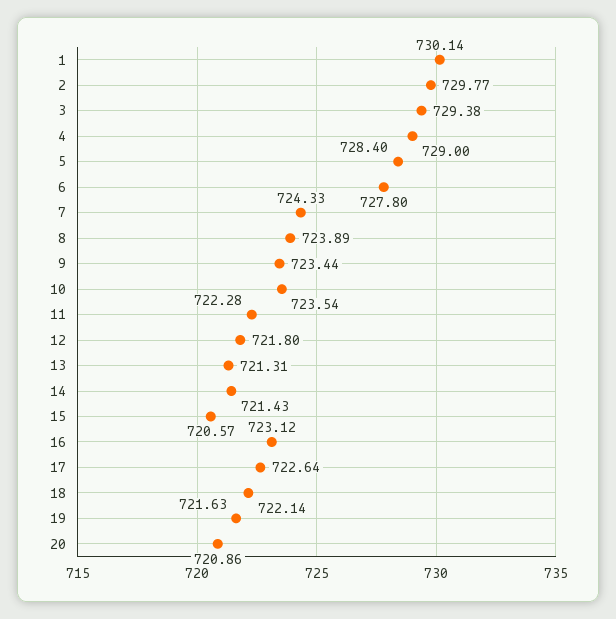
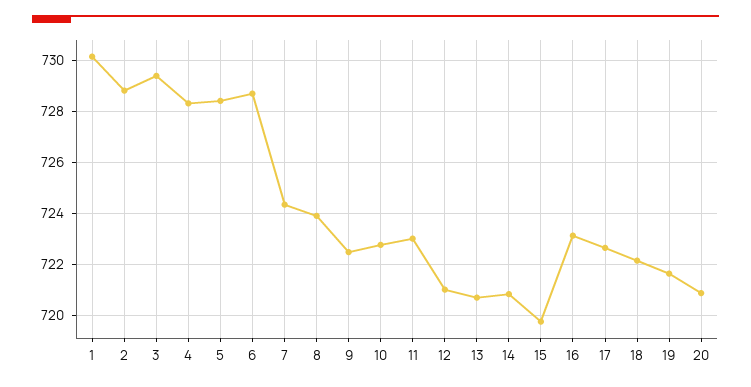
  {
    "1": 730.14,
-   "2": 729.77,
+   "2": 728.75,
    "3": 729.38,
-   "4": 729,
+   "4": 728.25,
    "5": 728.4,
-   "6": 727.8,
+   "6": 728.75,
    "7": 724.33,
    "8": 723.89,
-   "9": 723.44,
+   "9": 722.5,
-   "10": 723.54,
+   "10": 722.75,
-   "11": 722.28,
+   "11": 723,
-   "12": 721.8,
+   "12": 721,
-   "13": 721.31,
+   "13": 720.75,
-   "14": 721.43,
+   "14": 720.75,
-   "15": 720.57,
+   "15": 719.75,
    "16": 723.12,
    "17": 722.64,
    "18": 722.14,
    "19": 721.63,
    "20": 720.86
  }

